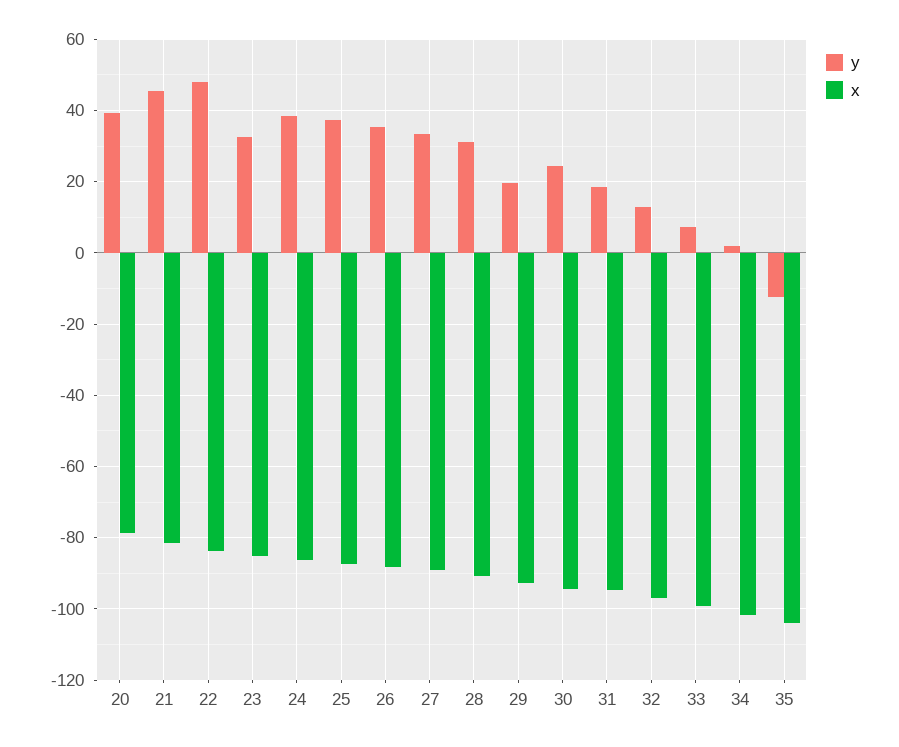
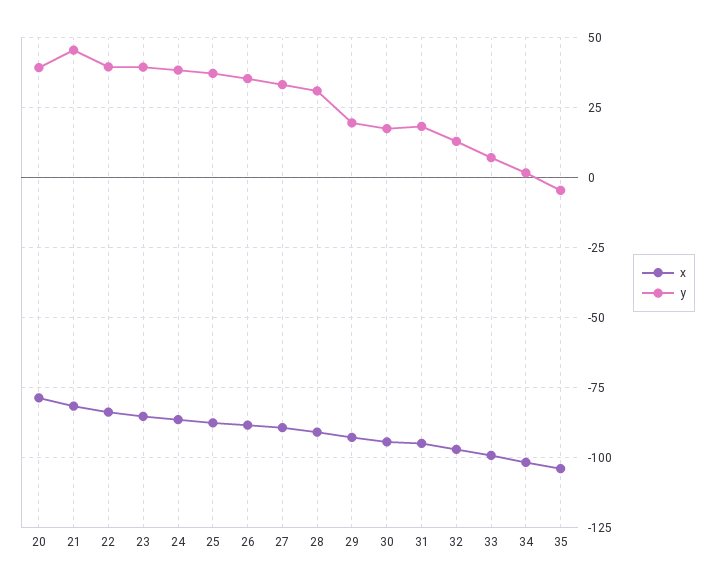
  {
    "y": {
      "20": 40,
      "21": 46,
-     "22": 48,
+     "22": 40,
-     "23": 32,
+     "23": 40,
      "24": 38,
      "25": 38,
      "26": 36,
      "27": 34,
      "28": 32,
      "29": 20,
-     "30": 24,
+     "30": 17.5,
      "31": 18,
      "32": 14,
      "33": 8,
      "34": 2,
-     "35": -12
+     "35": -5
    },
    "x": {
      "20": -78,
      "21": -82,
      "22": -84,
      "23": -86,
      "24": -86,
      "25": -88,
      "26": -88,
      "27": -90,
      "28": -90,
      "29": -92,
      "30": -94,
      "31": -94,
      "32": -98,
      "33": -100,
      "34": -102,
      "35": -104
    }
  }

